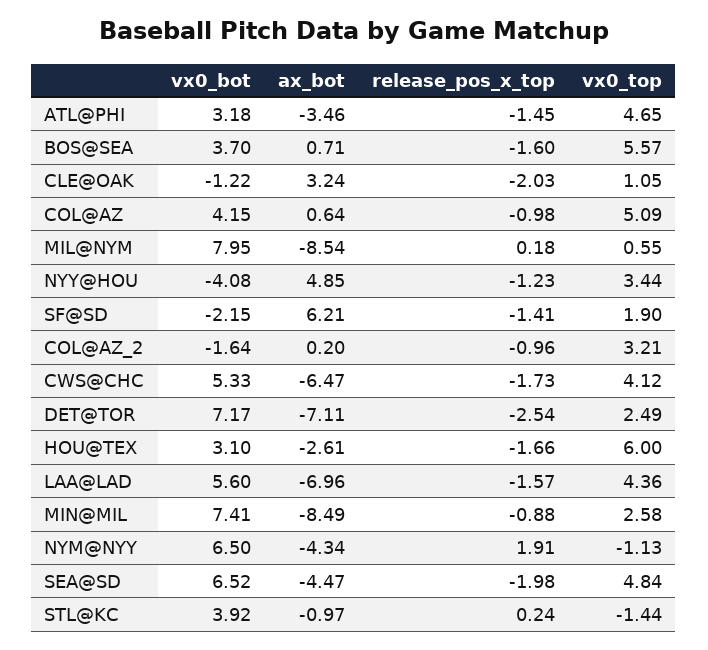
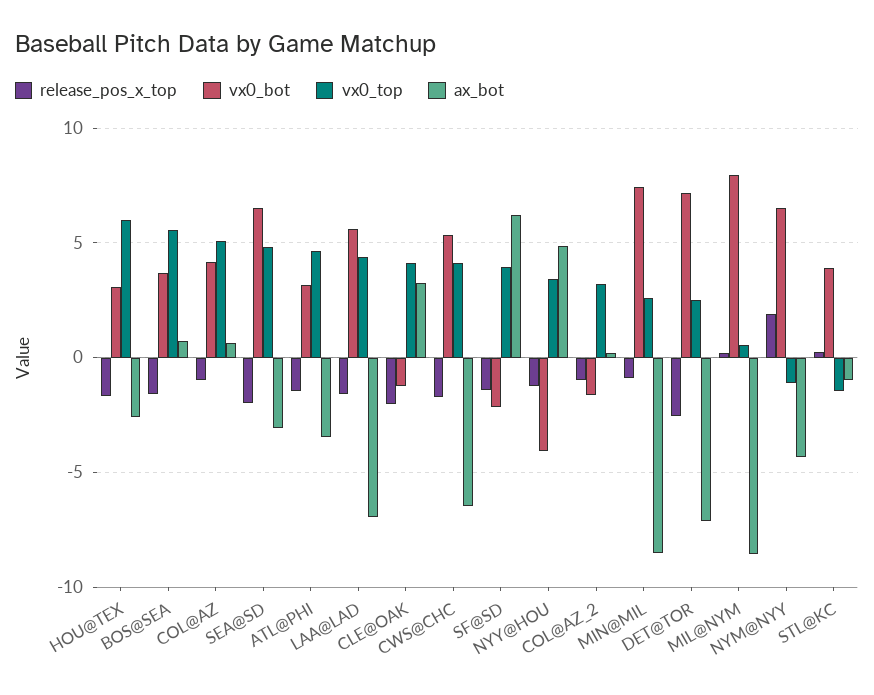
  {
    "vx0_bot": {
      "ATL@PHI": 3.18,
      "BOS@SEA": 3.7,
      "CLE@OAK": -1.22,
      "COL@AZ": 4.15,
      "MIL@NYM": 7.95,
      "NYY@HOU": -4.08,
      "SF@SD": -2.15,
      "COL@AZ_2": -1.64,
      "CWS@CHC": 5.33,
      "DET@TOR": 7.17,
      "HOU@TEX": 3.1,
      "LAA@LAD": 5.6,
      "MIN@MIL": 7.41,
      "NYM@NYY": 6.5,
      "SEA@SD": 6.52,
      "STL@KC": 3.92
    },
    "ax_bot": {
      "ATL@PHI": -3.46,
      "BOS@SEA": 0.71,
      "CLE@OAK": 3.24,
      "COL@AZ": 0.64,
      "MIL@NYM": -8.54,
      "NYY@HOU": 4.85,
      "SF@SD": 6.21,
      "COL@AZ_2": 0.2,
      "CWS@CHC": -6.47,
      "DET@TOR": -7.11,
      "HOU@TEX": -2.61,
      "LAA@LAD": -6.96,
      "MIN@MIL": -8.49,
      "NYM@NYY": -4.34,
-     "SEA@SD": -4.47,
+     "SEA@SD": -3,
      "STL@KC": -0.97
    },
    "release_pos_x_top": {
      "ATL@PHI": -1.45,
      "BOS@SEA": -1.6,
      "CLE@OAK": -2.03,
      "COL@AZ": -0.98,
      "MIL@NYM": 0.18,
      "NYY@HOU": -1.23,
      "SF@SD": -1.41,
      "COL@AZ_2": -0.96,
      "CWS@CHC": -1.73,
      "DET@TOR": -2.54,
      "HOU@TEX": -1.66,
      "LAA@LAD": -1.57,
      "MIN@MIL": -0.88,
      "NYM@NYY": 1.91,
      "SEA@SD": -1.98,
      "STL@KC": 0.24
    },
    "vx0_top": {
      "ATL@PHI": 4.65,
      "BOS@SEA": 5.57,
-     "CLE@OAK": 1.05,
+     "CLE@OAK": 4,
      "COL@AZ": 5.09,
      "MIL@NYM": 0.55,
      "NYY@HOU": 3.44,
-     "SF@SD": 1.9,
+     "SF@SD": 4,
      "COL@AZ_2": 3.21,
      "CWS@CHC": 4.12,
      "DET@TOR": 2.49,
      "HOU@TEX": 6,
      "LAA@LAD": 4.36,
      "MIN@MIL": 2.58,
      "NYM@NYY": -1.13,
      "SEA@SD": 4.84,
      "STL@KC": -1.44
    }
  }

